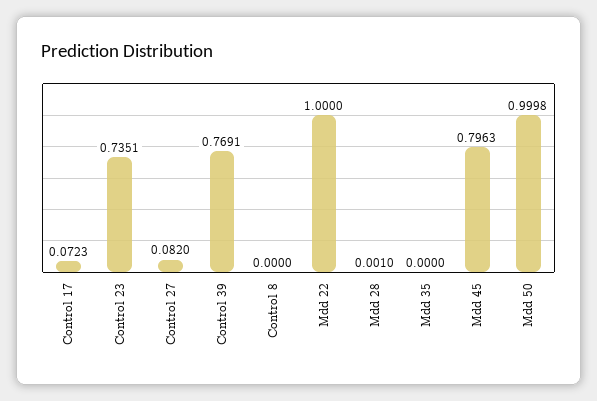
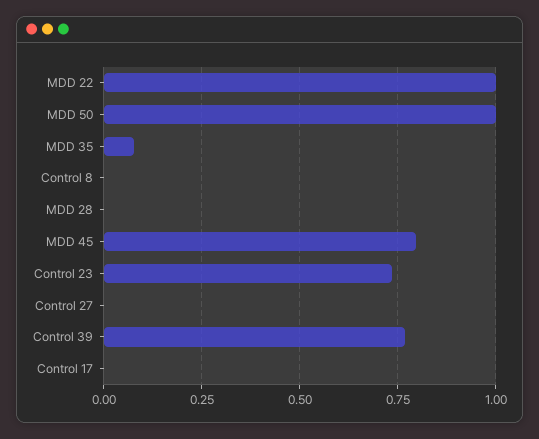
  {
-   "Control 17": 0.0723,
+   "Control 17": 0,
    "Control 23": 0.7351,
-   "Control 27": 0.082,
+   "Control 27": 0,
    "Control 39": 0.7691,
    "Control 8": 0,
    "Mdd 22": 1,
    "Mdd 28": 0.001,
-   "Mdd 35": 0,
+   "Mdd 35": 0.075,
    "Mdd 45": 0.7963,
    "Mdd 50": 0.9998
  }

